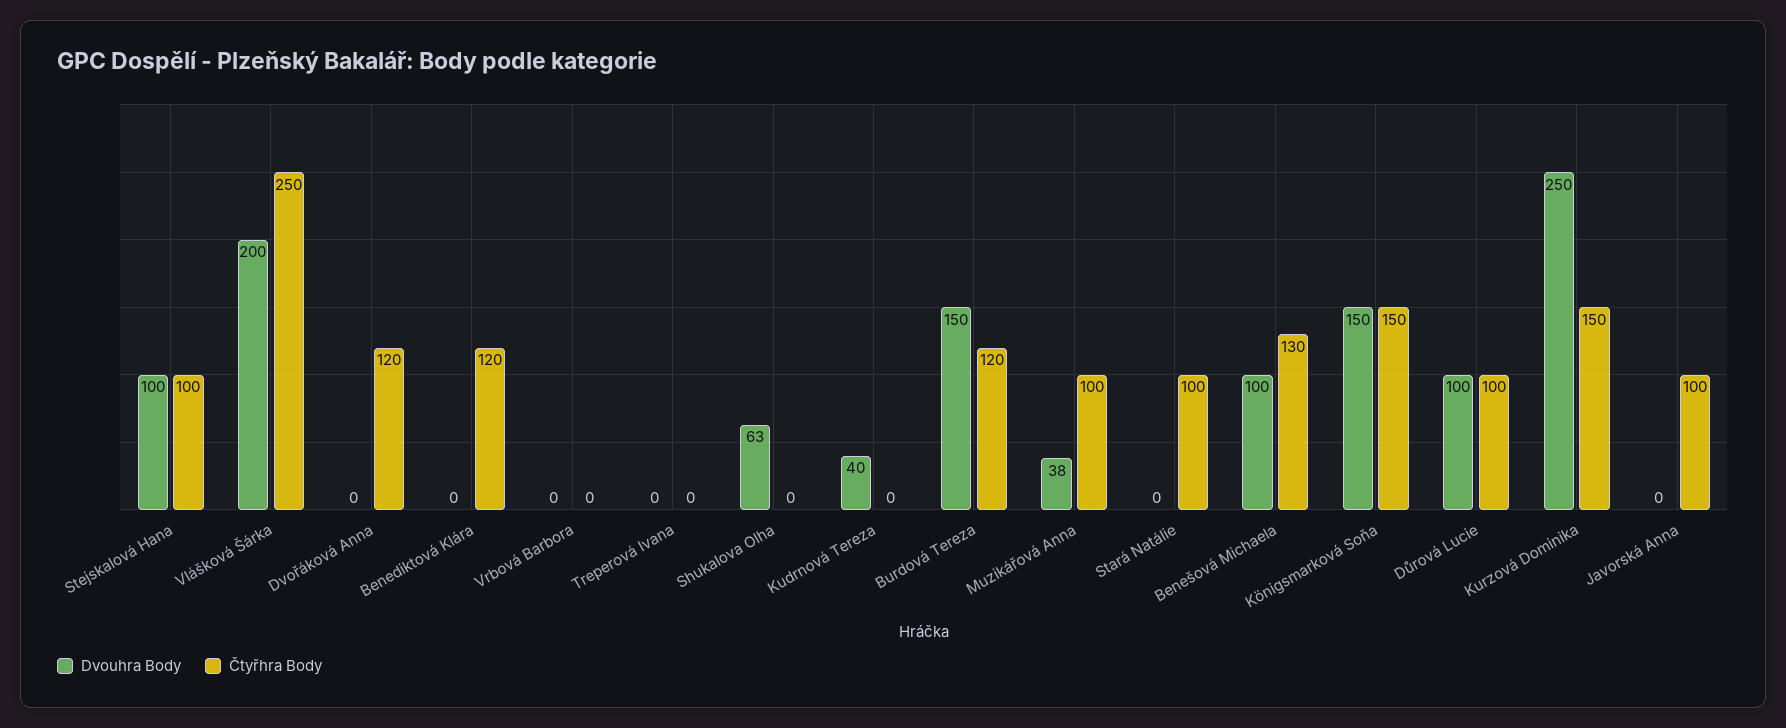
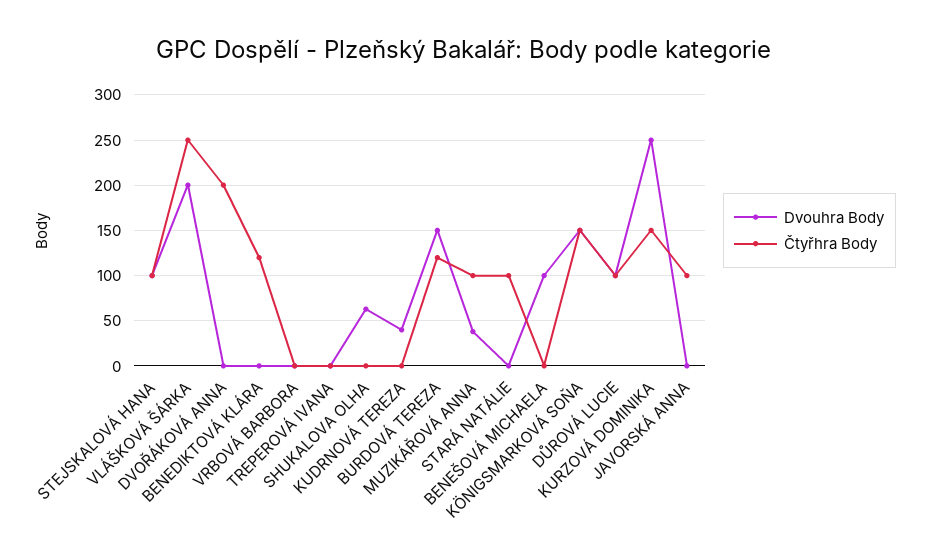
  {
    "Dvouhra Body": {
      "Stejskalová Hana": 100,
      "Vlášková Šárka": 200,
      "Dvořáková Anna": 0,
      "Benediktová Klára": 0,
      "Vrbová Barbora": 0,
      "Treperová Ivana": 0,
      "Shukalova Olha": 63,
      "Kudrnová Tereza": 40,
      "Burdová Tereza": 150,
      "Muzikářová Anna": 38,
      "Stará Natálie": 0,
      "Benešová Michaela": 100,
      "Königsmarková Soňa": 150,
      "Důrová Lucie": 100,
      "Kurzová Dominika": 250,
      "Javorská Anna": 0
    },
    "Čtyřhra Body": {
      "Stejskalová Hana": 100,
      "Vlášková Šárka": 250,
-     "Dvořáková Anna": 120,
+     "Dvořáková Anna": 200,
      "Benediktová Klára": 120,
      "Vrbová Barbora": 0,
      "Treperová Ivana": 0,
      "Shukalova Olha": 0,
      "Kudrnová Tereza": 0,
      "Burdová Tereza": 120,
      "Muzikářová Anna": 100,
      "Stará Natálie": 100,
-     "Benešová Michaela": 130,
+     "Benešová Michaela": 0,
      "Königsmarková Soňa": 150,
      "Důrová Lucie": 100,
      "Kurzová Dominika": 150,
      "Javorská Anna": 100
    }
  }

